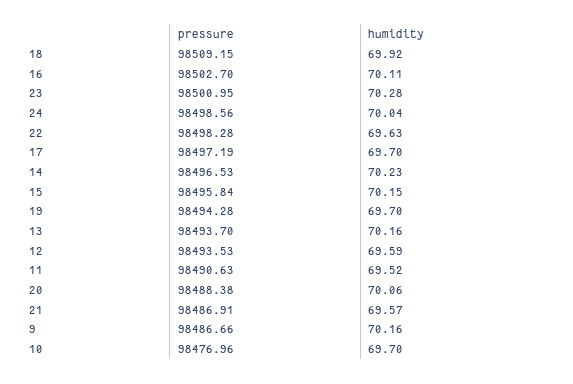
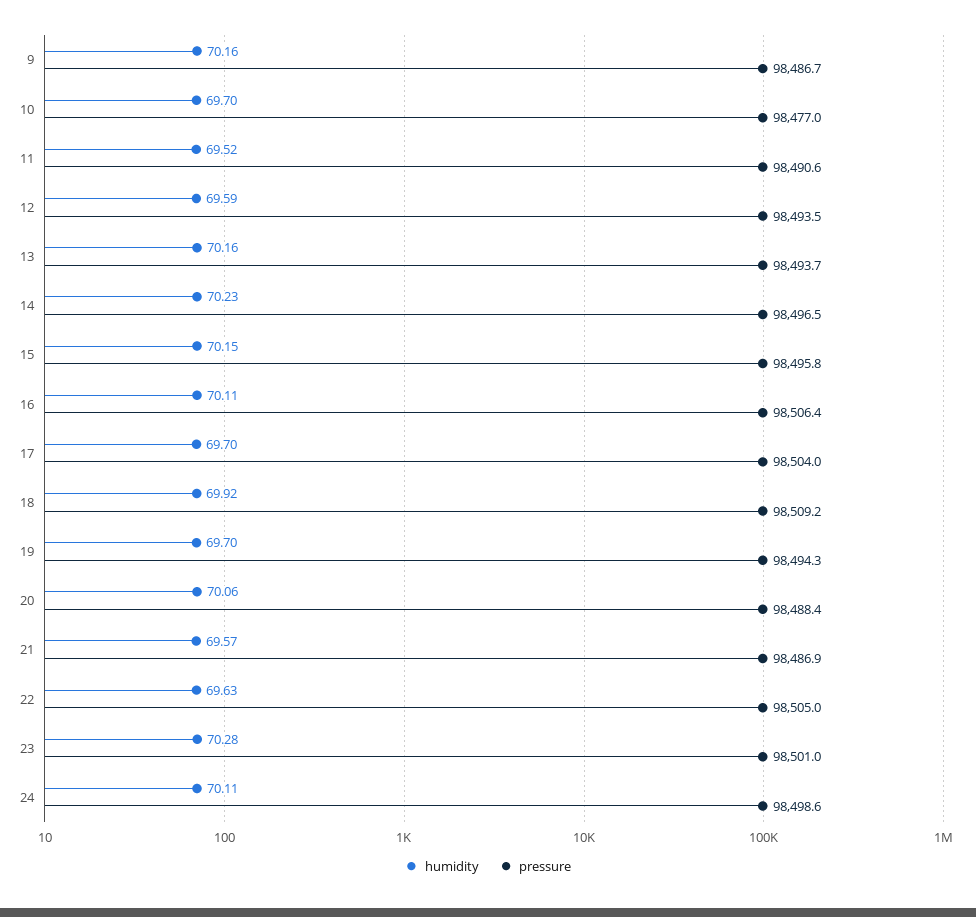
  {
    "pressure": {
      "18": 98509.15,
-     "16": 98502.7,
+     "16": 98506.4,
      "23": 98500.95,
      "24": 98498.56,
-     "22": 98498.28,
+     "22": 98505,
-     "17": 98497.19,
+     "17": 98504,
      "14": 98496.53,
      "15": 98495.84,
      "19": 98494.28,
      "13": 98493.7,
      "12": 98493.53,
      "11": 98490.63,
      "20": 98488.38,
      "21": 98486.91,
      "9": 98486.66,
      "10": 98476.96
    },
    "humidity": {
      "18": 69.92,
      "16": 70.11,
      "23": 70.28,
-     "24": 70.04,
+     "24": 70.11,
      "22": 69.63,
      "17": 69.7,
      "14": 70.23,
      "15": 70.15,
      "19": 69.7,
      "13": 70.16,
      "12": 69.59,
      "11": 69.52,
      "20": 70.06,
      "21": 69.57,
      "9": 70.16,
      "10": 69.7
    }
  }

